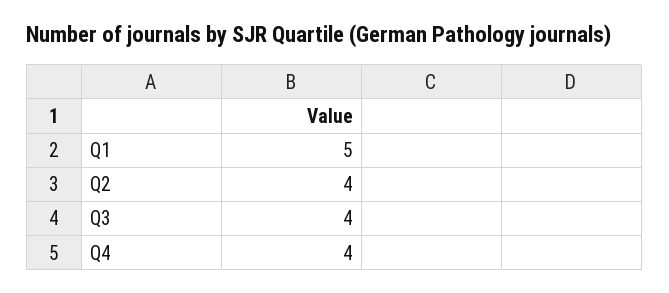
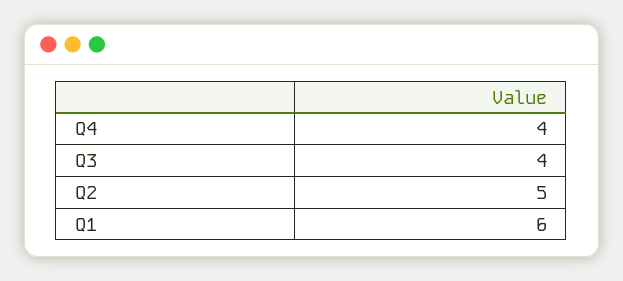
  {
-   "Q1": 5,
+   "Q1": 6,
-   "Q2": 4,
+   "Q2": 5,
    "Q3": 4,
    "Q4": 4
  }

